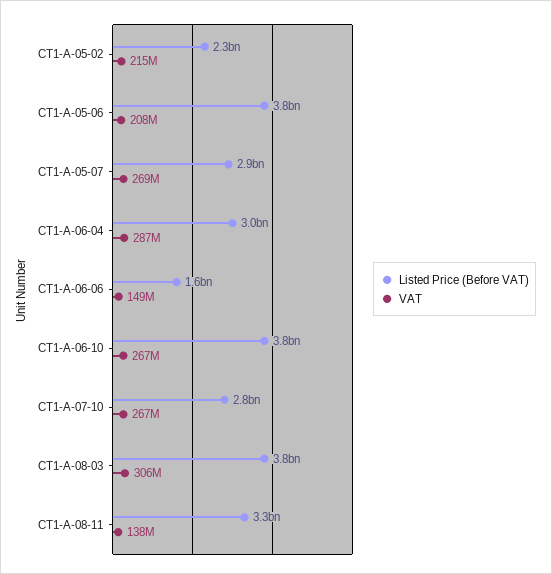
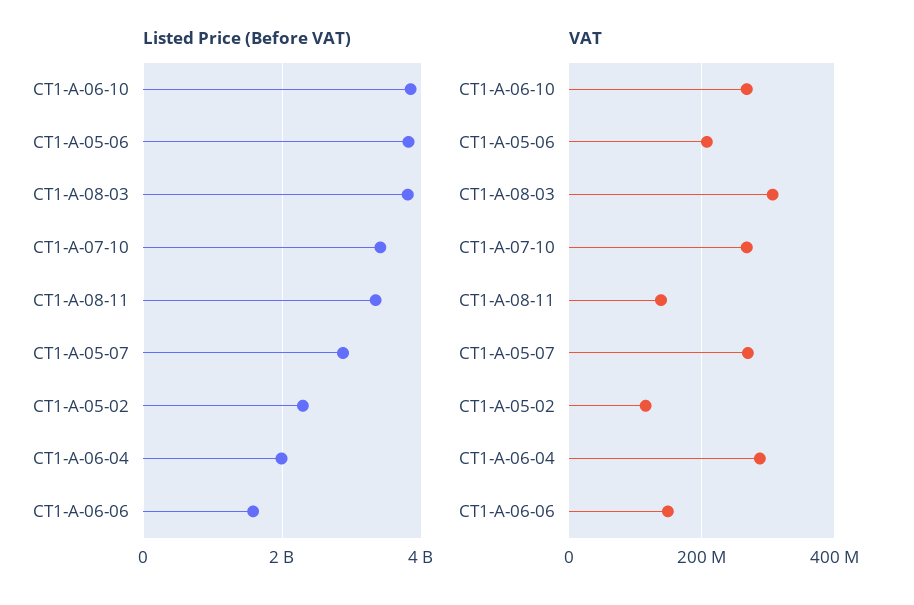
  {
    "Listed Price (Before VAT)": {
      "CT1-A-05-02": 2300000000,
      "CT1-A-05-06": 3800000000,
      "CT1-A-05-07": 2900000000,
-     "CT1-A-06-04": 3000000000,
+     "CT1-A-06-04": 2000000000,
      "CT1-A-06-06": 1600000000,
      "CT1-A-06-10": 3800000000,
-     "CT1-A-07-10": 2800000000,
+     "CT1-A-07-10": 3400000000,
      "CT1-A-08-03": 3800000000,
      "CT1-A-08-11": 3300000000
    },
    "VAT": {
-     "CT1-A-05-02": 215000000,
+     "CT1-A-05-02": 120000000,
      "CT1-A-05-06": 208000000,
      "CT1-A-05-07": 269000000,
      "CT1-A-06-04": 287000000,
      "CT1-A-06-06": 149000000,
      "CT1-A-06-10": 267000000,
      "CT1-A-07-10": 267000000,
      "CT1-A-08-03": 306000000,
      "CT1-A-08-11": 138000000
    }
  }

